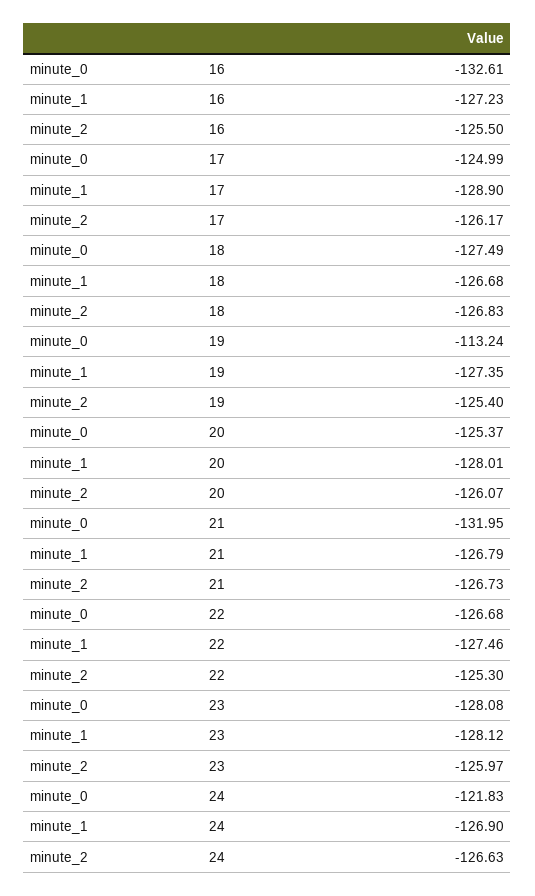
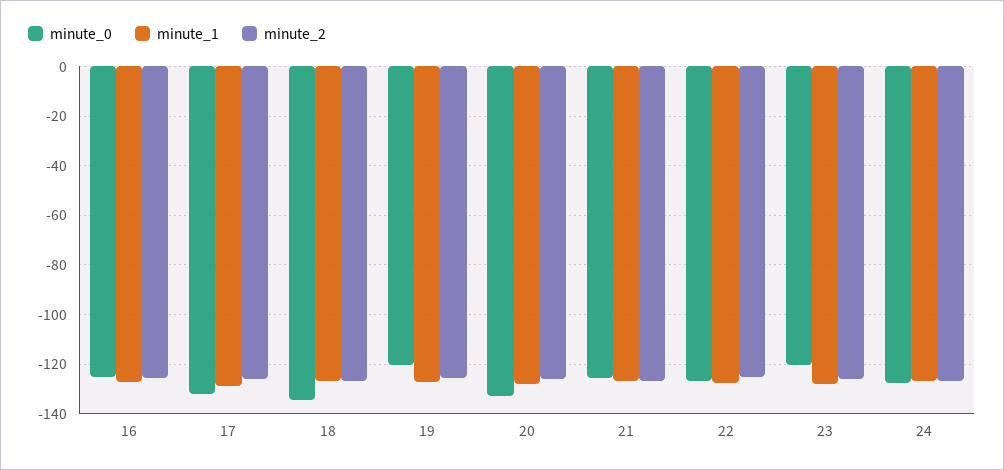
  {
    "minute_0": {
-     "16": -132.61,
+     "16": -125,
-     "17": -124.99,
+     "17": -132.5,
-     "18": -127.49,
+     "18": -135,
-     "19": -113.24,
+     "19": -120,
-     "20": -125.37,
+     "20": -132.5,
-     "21": -131.95,
+     "21": -125,
      "22": -126.68,
-     "23": -128.08,
+     "23": -120,
-     "24": -121.83
+     "24": -127.5
    },
    "minute_1": {
      "16": -127.23,
      "17": -128.9,
      "18": -126.68,
      "19": -127.35,
      "20": -128.01,
      "21": -126.79,
      "22": -127.46,
      "23": -128.12,
      "24": -126.9
    },
    "minute_2": {
      "16": -125.5,
      "17": -126.17,
      "18": -126.83,
      "19": -125.4,
      "20": -126.07,
      "21": -126.73,
      "22": -125.3,
      "23": -125.97,
      "24": -126.63
    }
  }

